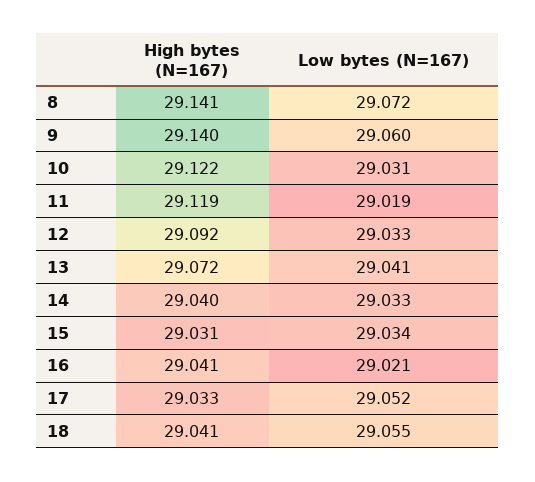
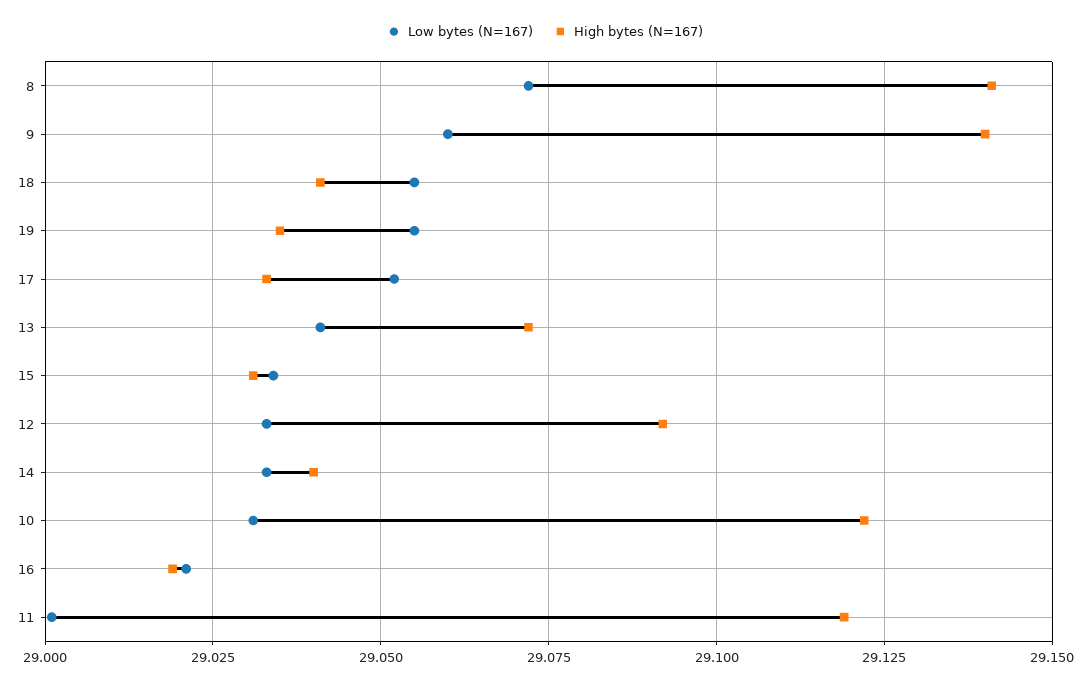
  {
    "High bytes (N=167)": {
      "8": 29.141,
      "9": 29.14,
      "10": 29.122,
      "11": 29.119,
      "12": 29.092,
      "13": 29.072,
      "14": 29.04,
      "15": 29.031,
-     "16": 29.041,
+     "16": 29.02,
      "17": 29.033,
-     "18": 29.041
+     "18": 29.041,
+     "19": 29.035
    },
    "Low bytes (N=167)": {
      "8": 29.072,
      "9": 29.06,
      "10": 29.031,
-     "11": 29.019,
+     "11": 29,
      "12": 29.033,
      "13": 29.041,
      "14": 29.033,
      "15": 29.034,
      "16": 29.021,
      "17": 29.052,
-     "18": 29.055
+     "18": 29.055,
+     "19": 29.055
    }
  }

